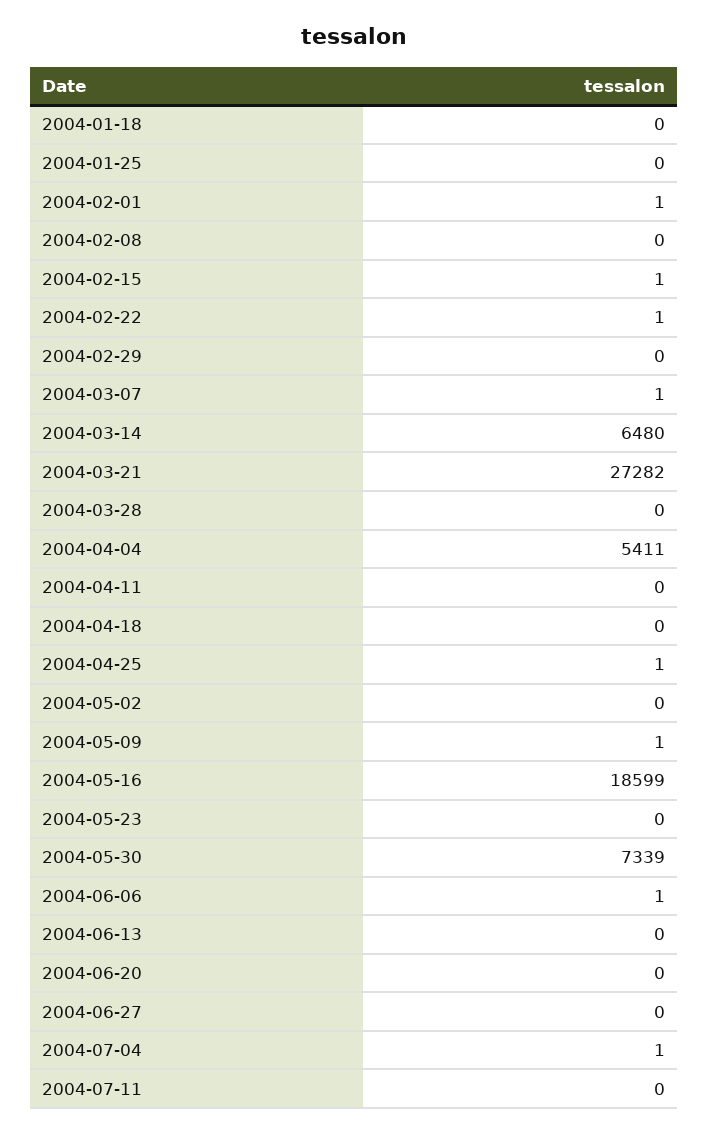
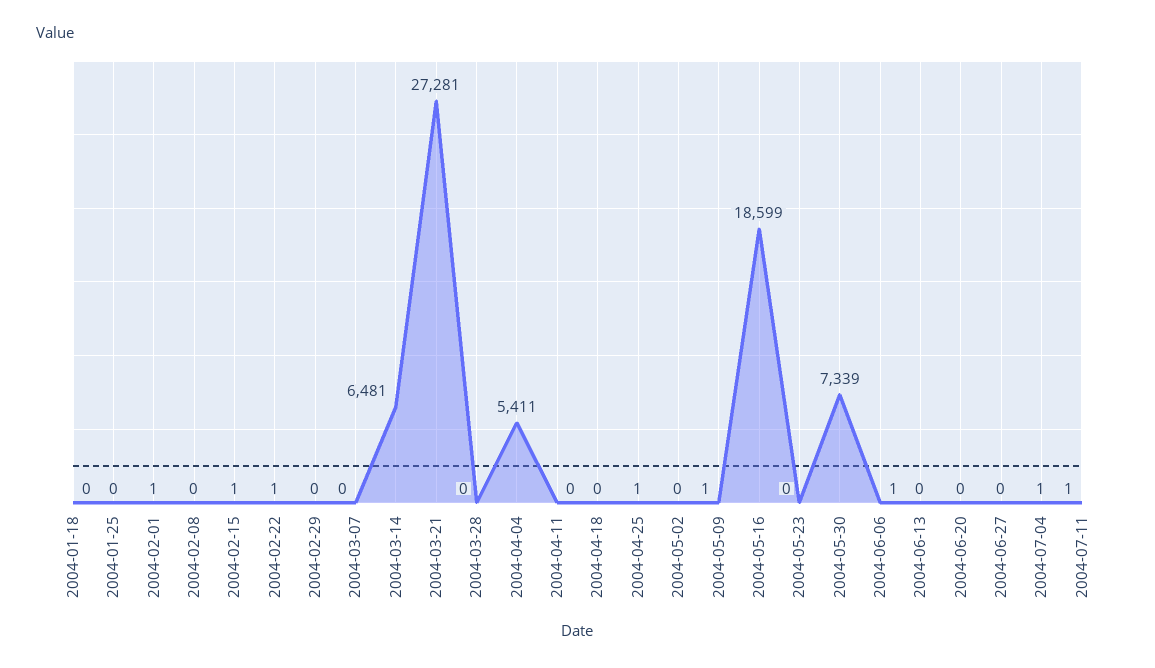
  {
    "2004-01-18": 0,
    "2004-01-25": 0,
    "2004-02-01": 1,
    "2004-02-08": 0,
    "2004-02-15": 1,
    "2004-02-22": 1,
    "2004-02-29": 0,
-   "2004-03-07": 1,
+   "2004-03-07": 0,
-   "2004-03-14": 6480,
+   "2004-03-14": 6481,
-   "2004-03-21": 27282,
+   "2004-03-21": 27281,
    "2004-03-28": 0,
    "2004-04-04": 5411,
    "2004-04-11": 0,
    "2004-04-18": 0,
    "2004-04-25": 1,
    "2004-05-02": 0,
    "2004-05-09": 1,
    "2004-05-16": 18599,
    "2004-05-23": 0,
    "2004-05-30": 7339,
    "2004-06-06": 1,
    "2004-06-13": 0,
    "2004-06-20": 0,
    "2004-06-27": 0,
    "2004-07-04": 1,
-   "2004-07-11": 0
+   "2004-07-11": 1
  }

